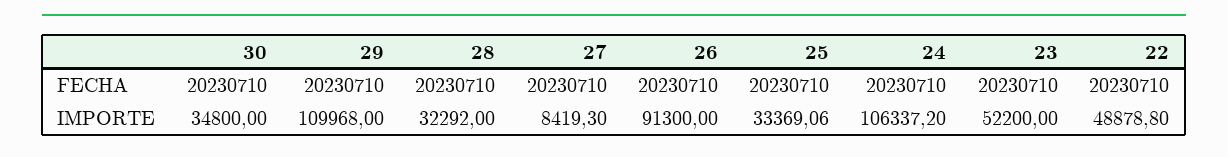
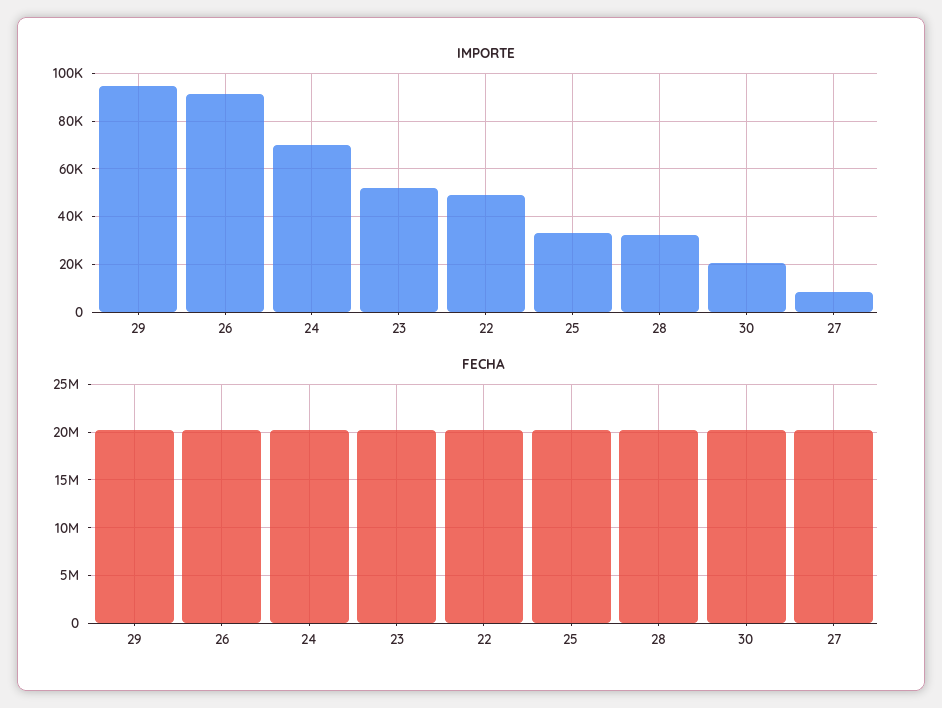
  {
    "FECHA": {
      "30": 20230710,
      "29": 20230710,
      "28": 20230710,
      "27": 20230710,
      "26": 20230710,
      "25": 20230710,
      "24": 20230710,
      "23": 20230710,
      "22": 20230710
    },
    "IMPORTE": {
-     "30": 34800,
+     "30": 20000,
-     "29": 109968,
+     "29": 95000,
      "28": 32292,
      "27": 8419.3,
      "26": 91300,
      "25": 33369.06,
-     "24": 106337.2,
+     "24": 70000,
      "23": 52200,
      "22": 48878.8
    }
  }

